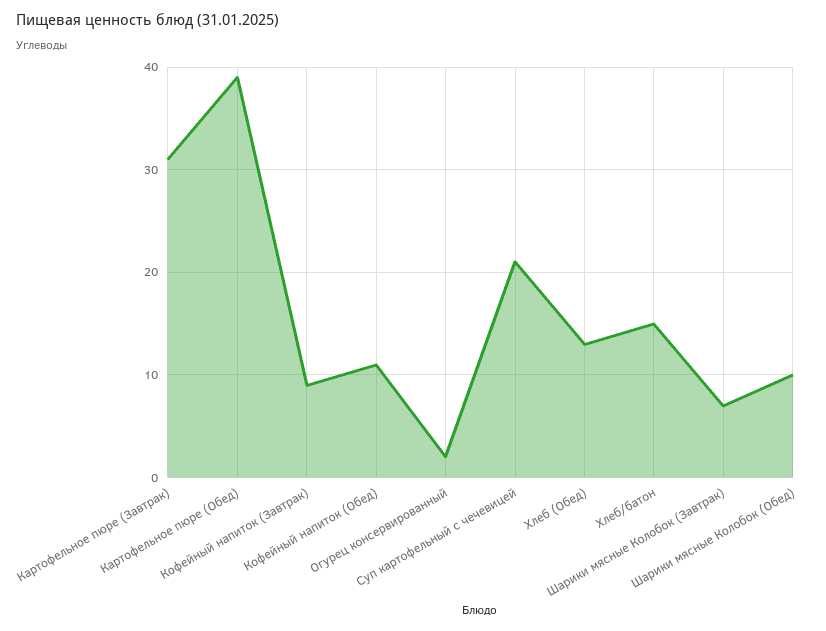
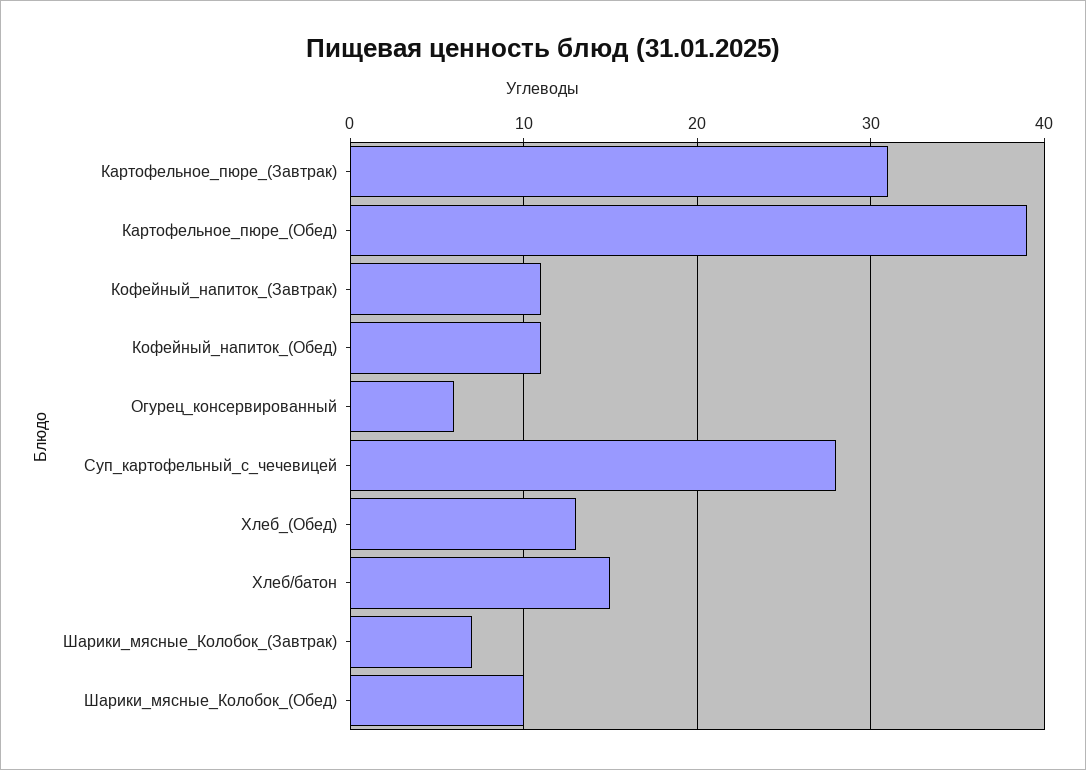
  {
    "Картофельное пюре (Завтрак)": 31,
    "Картофельное пюре (Обед)": 39,
-   "Кофейный напиток (Завтрак)": 9,
+   "Кофейный напиток (Завтрак)": 11,
    "Кофейный напиток (Обед)": 11,
-   "Огурец консервированный": 2,
+   "Огурец консервированный": 6,
-   "Суп картофельный с чечевицей": 21,
+   "Суп картофельный с чечевицей": 28,
    "Хлеб (Обед)": 13,
    "Хлеб/батон": 15,
    "Шарики мясные Колобок (Завтрак)": 7,
    "Шарики мясные Колобок (Обед)": 10
  }

